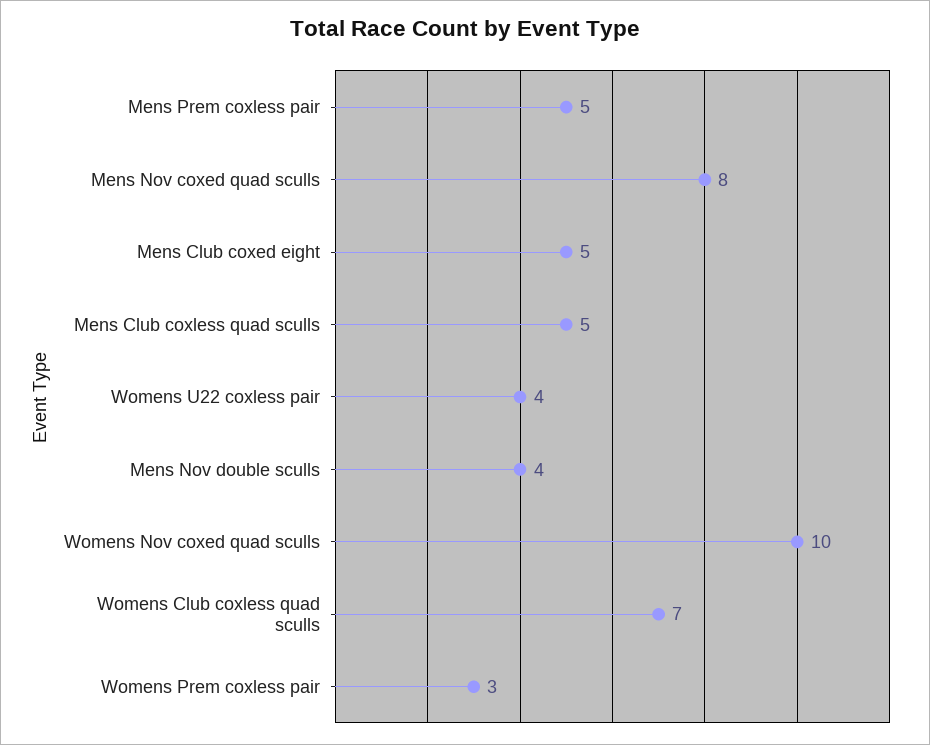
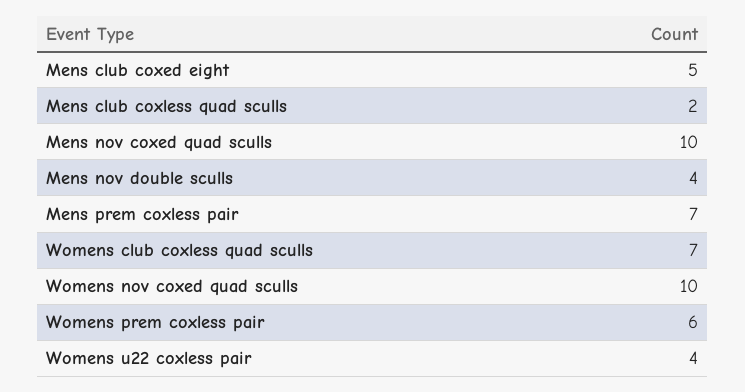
  {
-   "Mens Prem coxless pair": 5,
+   "Mens Prem coxless pair": 7,
-   "Mens Nov coxed quad sculls": 8,
+   "Mens Nov coxed quad sculls": 10,
    "Mens Club coxed eight": 5,
-   "Mens Club coxless quad sculls": 5,
+   "Mens Club coxless quad sculls": 2,
    "Womens U22 coxless pair": 4,
    "Mens Nov double sculls": 4,
    "Womens Nov coxed quad sculls": 10,
    "Womens Club coxless quad sculls": 7,
-   "Womens Prem coxless pair": 3
+   "Womens Prem coxless pair": 6
  }

